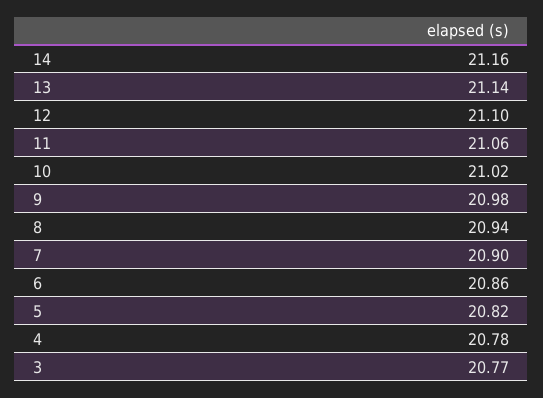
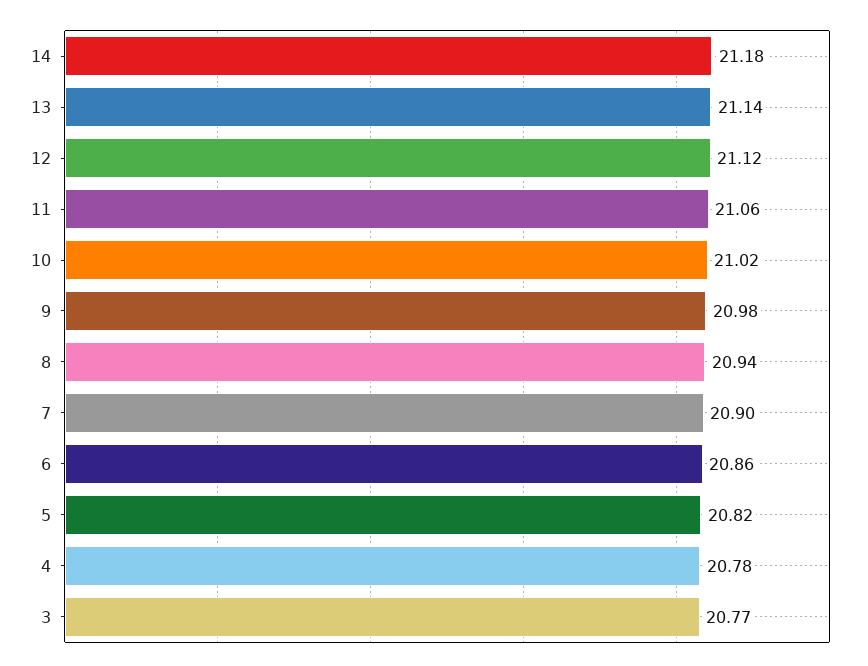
  {
-   "14": 21.16,
+   "14": 21.18,
    "13": 21.14,
-   "12": 21.1,
+   "12": 21.12,
    "11": 21.06,
    "10": 21.02,
    "9": 20.98,
    "8": 20.94,
    "7": 20.9,
    "6": 20.86,
    "5": 20.82,
    "4": 20.78,
    "3": 20.77
  }

